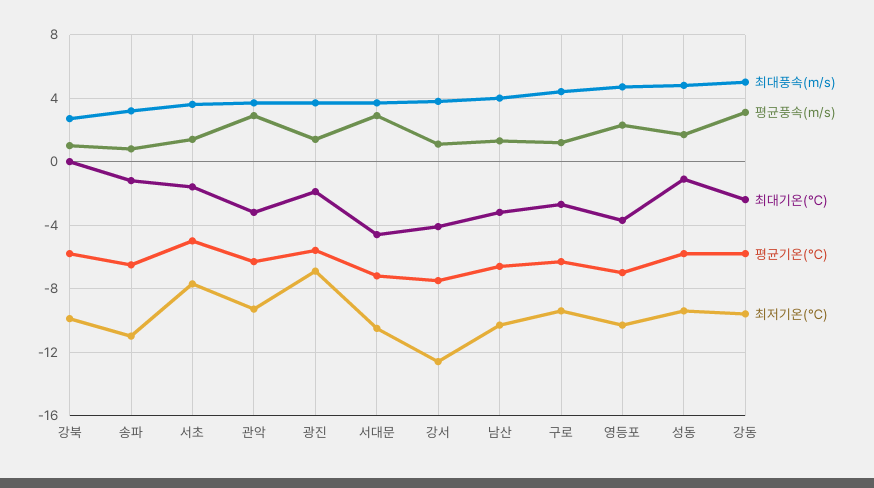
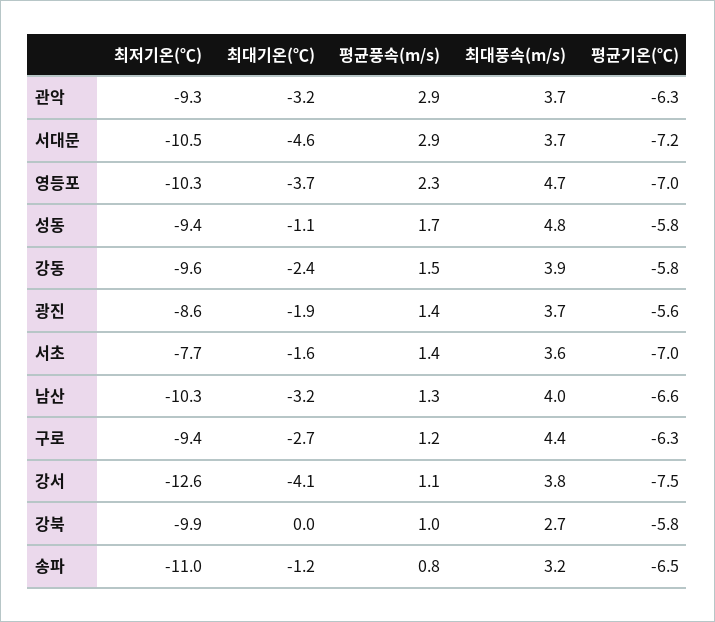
  {
    "최대풍속(m/s)": {
      "강북": 2.7,
      "송파": 3.2,
      "서초": 3.6,
      "관악": 3.7,
      "광진": 3.7,
      "서대문": 3.7,
      "강서": 3.8,
      "남산": 4,
      "구로": 4.4,
      "영등포": 4.7,
      "성동": 4.8,
-     "강동": 5
+     "강동": 3.9
    },
    "평균풍속(m/s)": {
      "강북": 1,
      "송파": 0.8,
      "서초": 1.4,
      "관악": 2.9,
      "광진": 1.4,
      "서대문": 2.9,
      "강서": 1.1,
      "남산": 1.3,
      "구로": 1.2,
      "영등포": 2.3,
      "성동": 1.7,
-     "강동": 3
+     "강동": 1.5
    },
    "최대기온(℃)": {
      "강북": 0,
      "송파": -1.2,
      "서초": -1.6,
      "관악": -3.2,
      "광진": -1.9,
      "서대문": -4.6,
      "강서": -4.1,
      "남산": -3.2,
      "구로": -2.7,
      "영등포": -3.7,
      "성동": -1.1,
      "강동": -2.4
    },
    "평균기온(℃)": {
      "강북": -5.8,
      "송파": -6.5,
-     "서초": -5,
+     "서초": -7,
      "관악": -6.3,
      "광진": -5.6,
      "서대문": -7.2,
      "강서": -7.5,
      "남산": -6.6,
      "구로": -6.3,
      "영등포": -7,
      "성동": -5.8,
      "강동": -5.8
    },
    "최저기온(℃)": {
      "강북": -9.9,
      "송파": -11,
      "서초": -7.7,
      "관악": -9.3,
-     "광진": -7,
+     "광진": -8.6,
      "서대문": -10.5,
      "강서": -12.6,
      "남산": -10.3,
      "구로": -9.4,
      "영등포": -10.3,
      "성동": -9.4,
      "강동": -9.6
    }
  }

